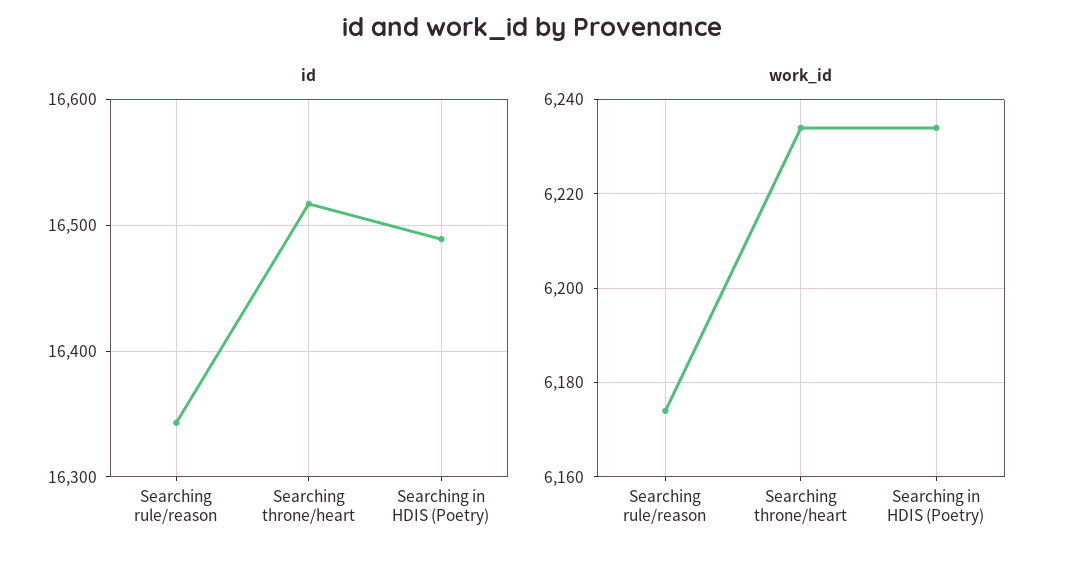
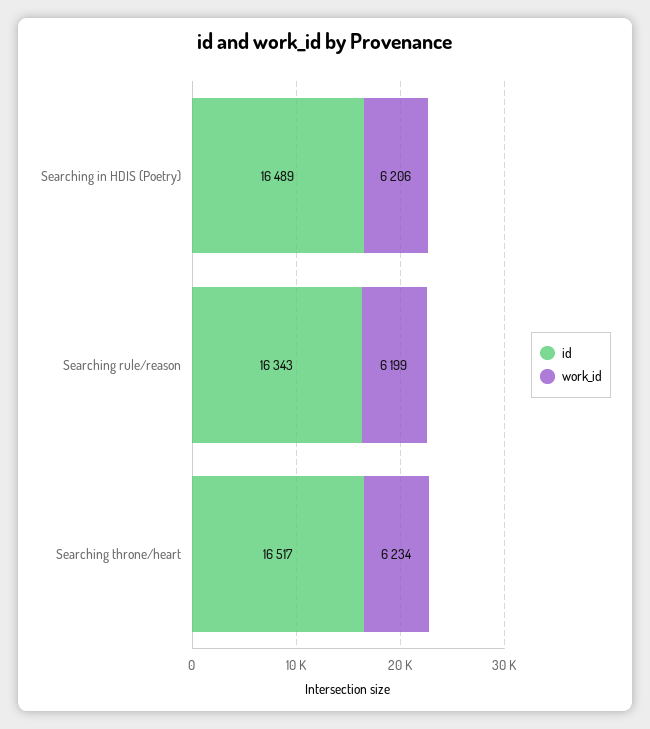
  {
    "id": {
      "Searching rule/reason": 16343,
      "Searching throne/heart": 16517,
      "Searching in HDIS (Poetry)": 16489
    },
    "work_id": {
-     "Searching rule/reason": 6175,
+     "Searching rule/reason": 6199,
      "Searching throne/heart": 6234,
-     "Searching in HDIS (Poetry)": 6235
+     "Searching in HDIS (Poetry)": 6206
    }
  }

